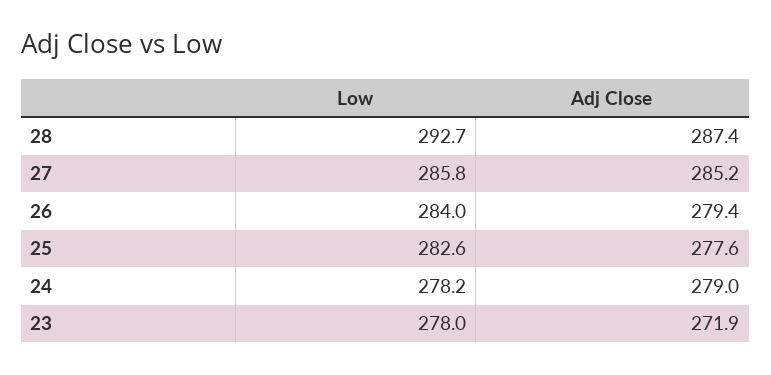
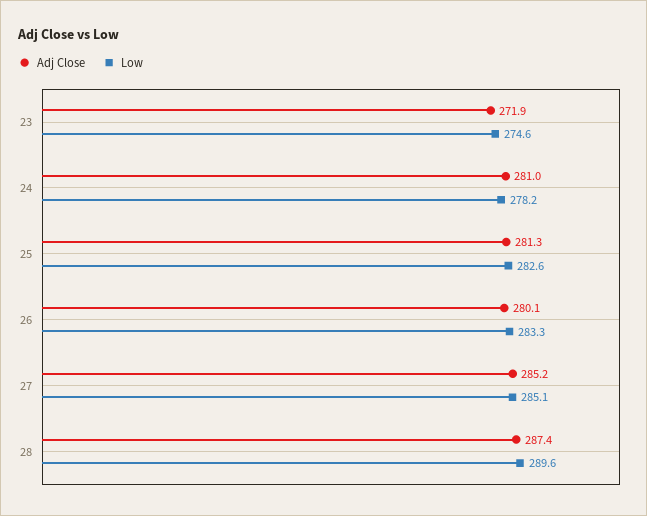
  {
    "Low": {
-     "28": 292.7,
+     "28": 289.6,
-     "27": 285.8,
+     "27": 285.1,
-     "26": 284,
+     "26": 283.3,
      "25": 282.6,
      "24": 278.2,
-     "23": 278
+     "23": 274.6
    },
    "Adj Close": {
      "28": 287.4,
      "27": 285.2,
-     "26": 279.4,
+     "26": 280.1,
-     "25": 277.6,
+     "25": 281.3,
-     "24": 279,
+     "24": 281,
      "23": 271.9
    }
  }

